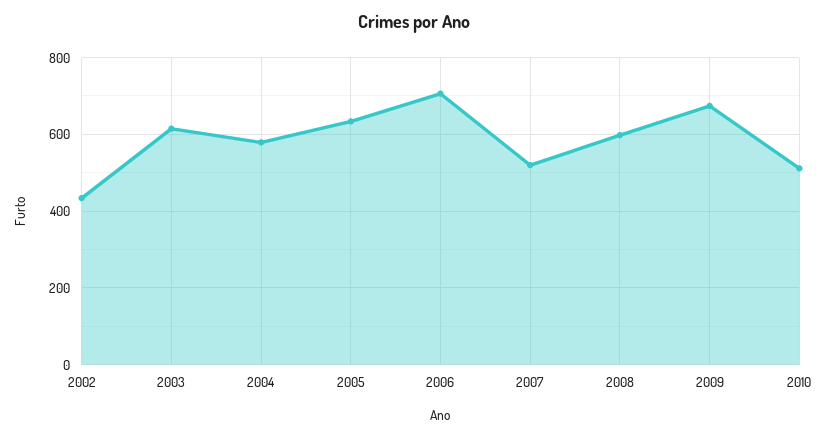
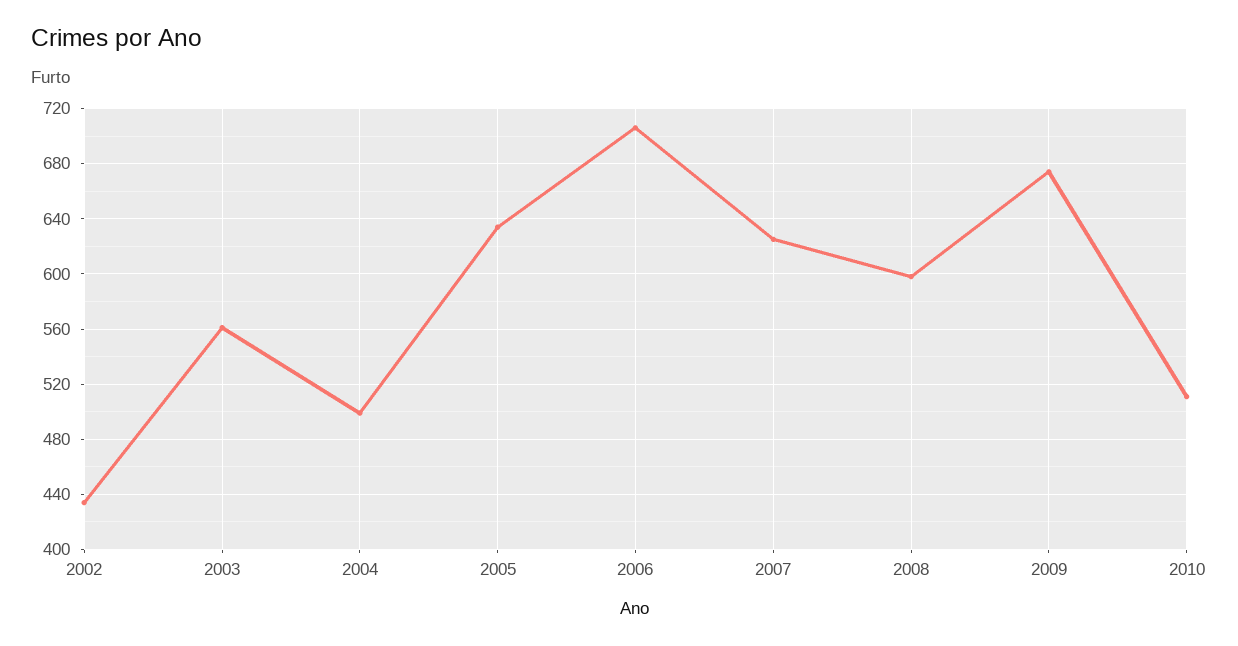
  {
    "2002": 435,
-   "2003": 620,
+   "2003": 560,
-   "2004": 580,
+   "2004": 500,
    "2005": 635,
    "2006": 705,
-   "2007": 520,
+   "2007": 625,
    "2008": 600,
    "2009": 675,
    "2010": 510
  }

